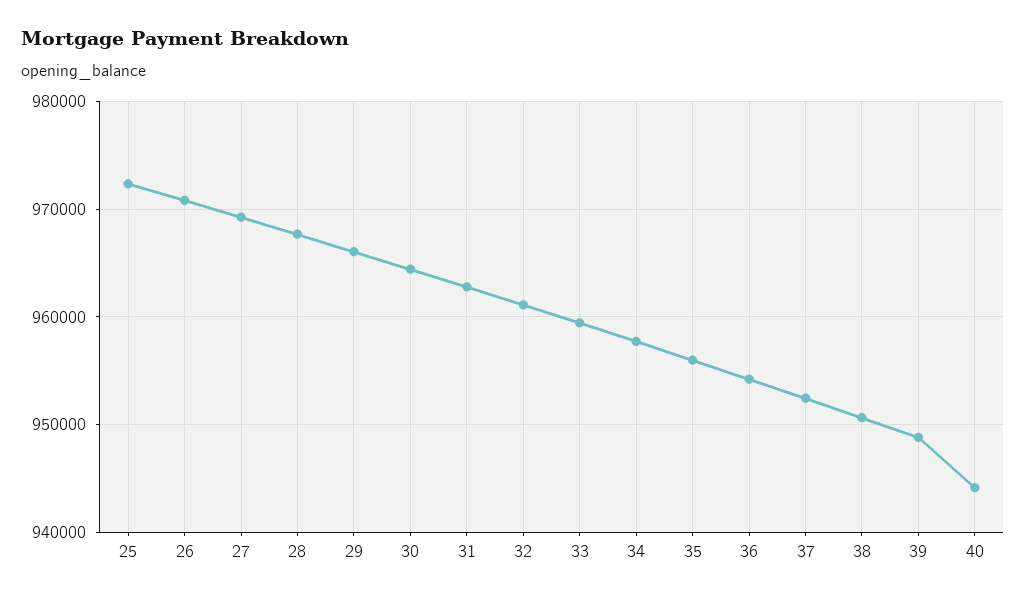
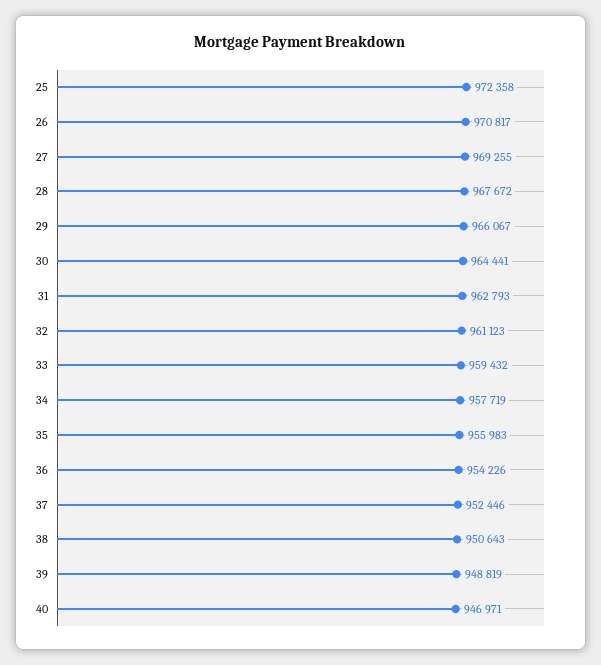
  {
    "25": 972358,
    "26": 970817,
    "27": 969255,
    "28": 967672,
    "29": 966067,
    "30": 964441,
    "31": 962793,
    "32": 961123,
    "33": 959432,
    "34": 957719,
    "35": 955983,
    "36": 954226,
    "37": 952446,
    "38": 950643,
    "39": 948819,
-   "40": 944000
+   "40": 946971
  }

